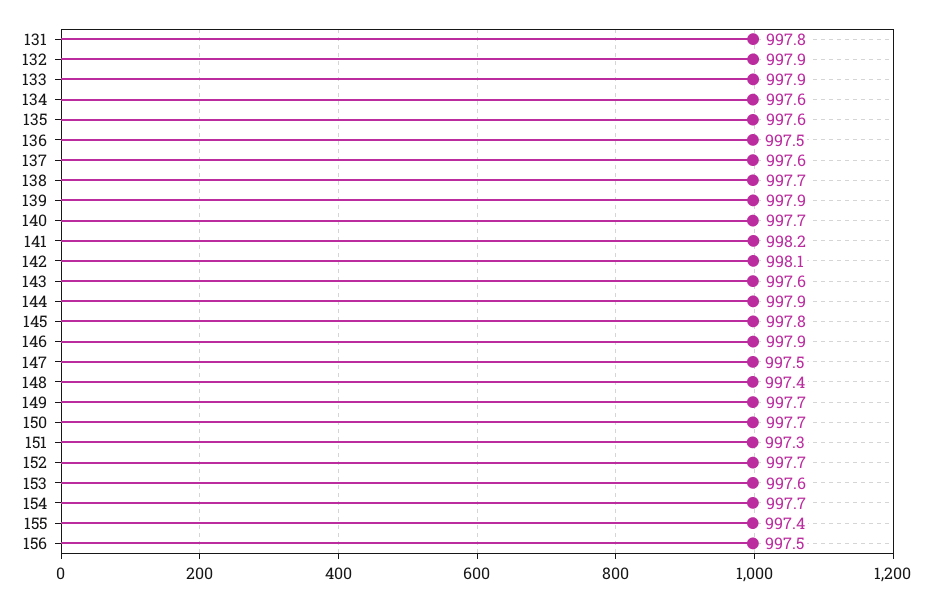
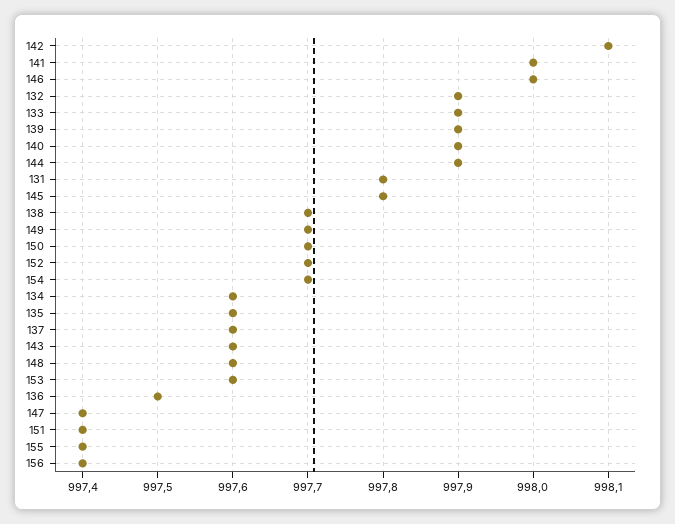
  {
    "131": 997.8,
    "132": 997.9,
    "133": 997.9,
    "134": 997.6,
    "135": 997.6,
    "136": 997.5,
    "137": 997.6,
    "138": 997.7,
    "139": 997.9,
-   "140": 997.7,
+   "140": 997.9,
-   "141": 998.2,
+   "141": 998,
    "142": 998.1,
    "143": 997.6,
    "144": 997.9,
    "145": 997.8,
-   "146": 997.9,
+   "146": 998,
-   "147": 997.5,
+   "147": 997.4,
-   "148": 997.4,
+   "148": 997.6,
    "149": 997.7,
    "150": 997.7,
-   "151": 997.3,
+   "151": 997.4,
    "152": 997.7,
    "153": 997.6,
    "154": 997.7,
    "155": 997.4,
-   "156": 997.5
+   "156": 997.4
  }

